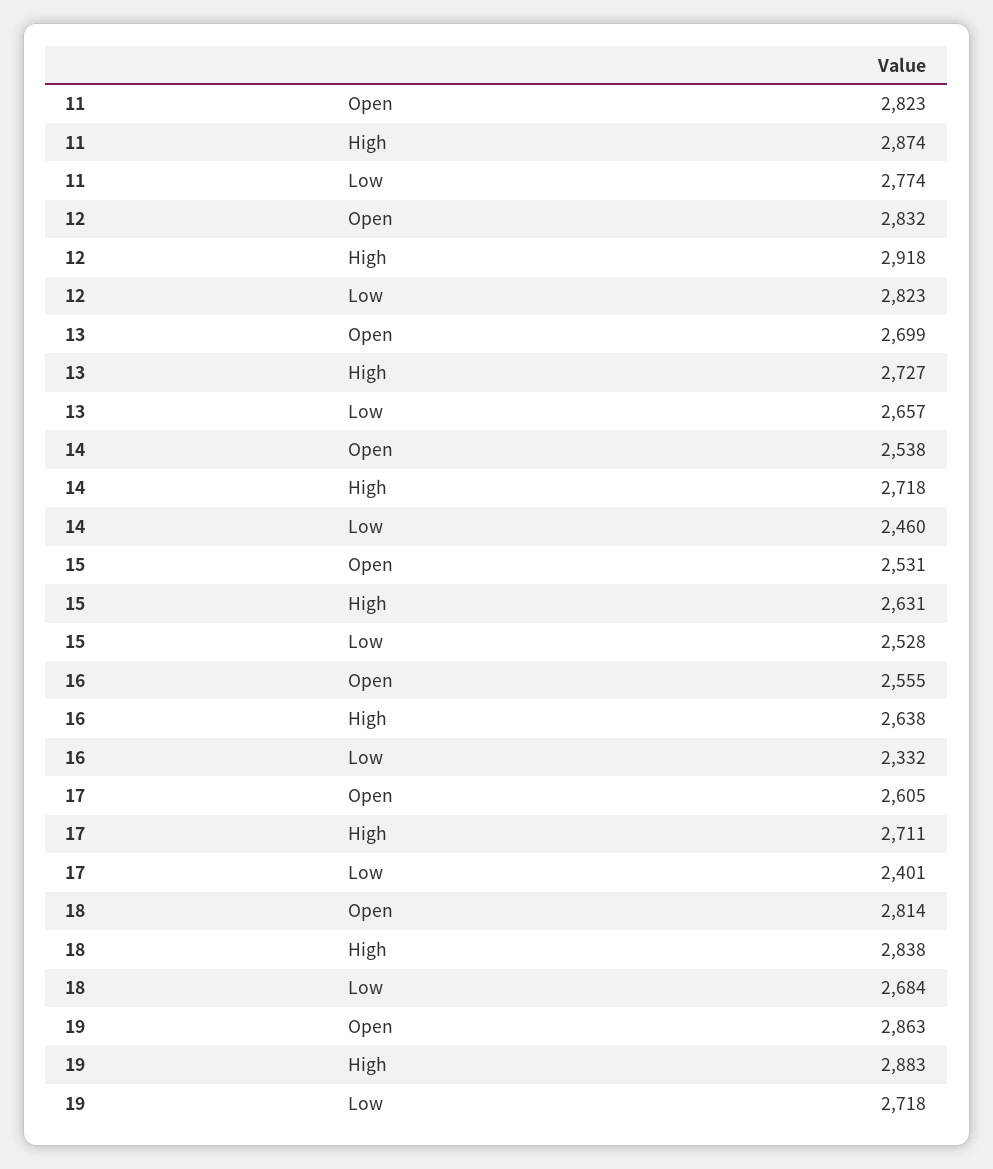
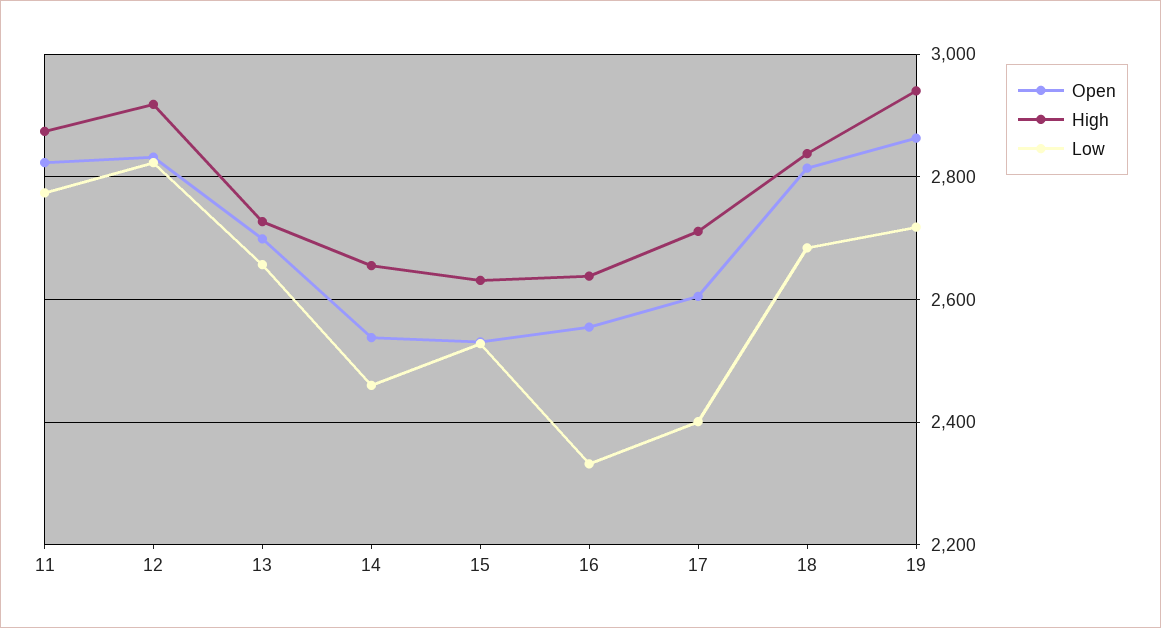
  {
    "Open": {
      "11": 2823,
      "12": 2832,
      "13": 2699,
      "14": 2538,
      "15": 2531,
      "16": 2555,
      "17": 2605,
      "18": 2814,
      "19": 2863
    },
    "High": {
      "11": 2874,
      "12": 2918,
      "13": 2727,
-     "14": 2718,
+     "14": 2660,
      "15": 2631,
      "16": 2638,
      "17": 2711,
      "18": 2838,
-     "19": 2883
+     "19": 2940
    },
    "Low": {
      "11": 2774,
      "12": 2823,
      "13": 2657,
      "14": 2460,
      "15": 2528,
      "16": 2332,
      "17": 2401,
      "18": 2684,
      "19": 2718
    }
  }

